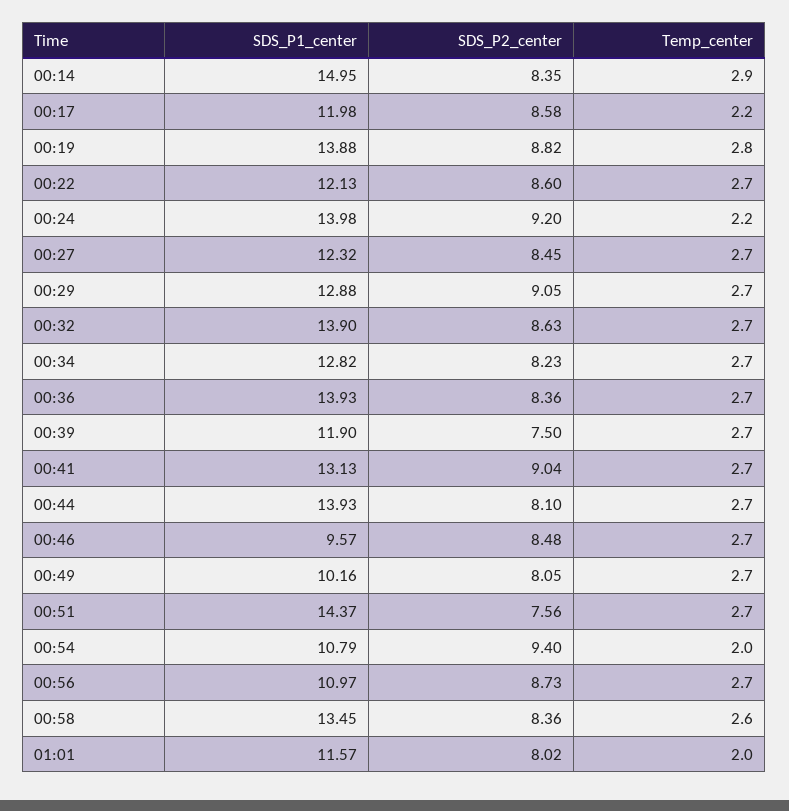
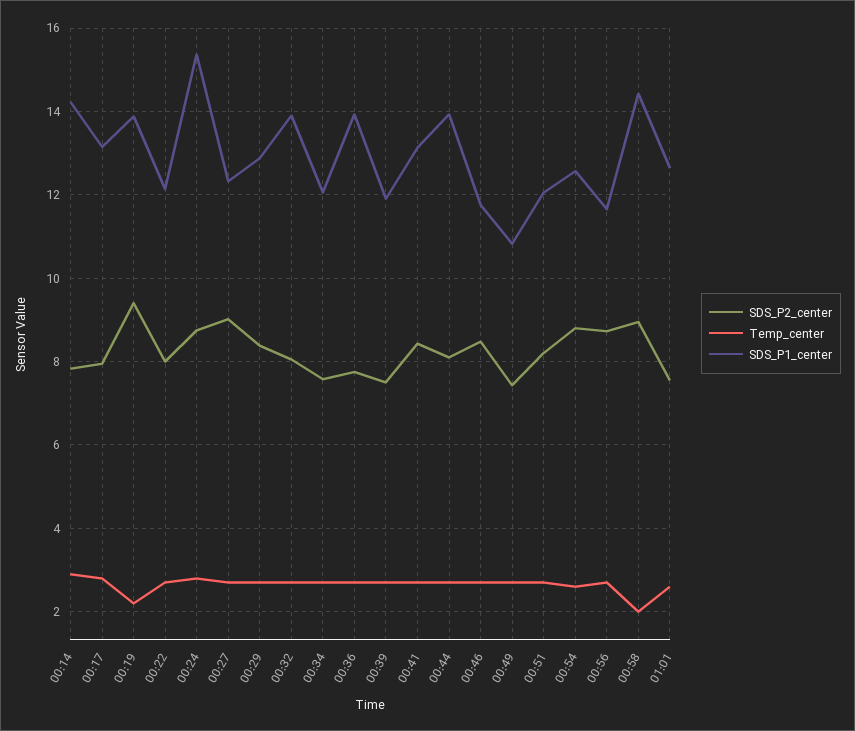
  {
    "SDS_P1_center": {
-     "00:14": 14.95,
+     "00:14": 14.2,
-     "00:17": 11.98,
+     "00:17": 13.2,
      "00:19": 13.88,
      "00:22": 12.13,
-     "00:24": 13.98,
+     "00:24": 15.4,
      "00:27": 12.32,
      "00:29": 12.88,
      "00:32": 13.9,
-     "00:34": 12.82,
+     "00:34": 12,
      "00:36": 13.93,
      "00:39": 11.9,
      "00:41": 13.13,
      "00:44": 13.93,
-     "00:46": 9.57,
+     "00:46": 11.8,
-     "00:49": 10.16,
+     "00:49": 10.8,
-     "00:51": 14.37,
+     "00:51": 12,
-     "00:54": 10.79,
+     "00:54": 12.6,
-     "00:56": 10.97,
+     "00:56": 11.6,
-     "00:58": 13.45,
+     "00:58": 14.4,
-     "01:01": 11.57
+     "01:01": 12.6
    },
    "SDS_P2_center": {
-     "00:14": 8.35,
+     "00:14": 7.8,
-     "00:17": 8.58,
+     "00:17": 8,
-     "00:19": 8.82,
+     "00:19": 9.4,
-     "00:22": 8.6,
+     "00:22": 8,
-     "00:24": 9.2,
+     "00:24": 8.8,
-     "00:27": 8.45,
+     "00:27": 9,
-     "00:29": 9.05,
+     "00:29": 8.4,
-     "00:32": 8.63,
+     "00:32": 8,
-     "00:34": 8.23,
+     "00:34": 7.6,
-     "00:36": 8.36,
+     "00:36": 7.8,
      "00:39": 7.5,
-     "00:41": 9.04,
+     "00:41": 8.4,
      "00:44": 8.1,
      "00:46": 8.48,
-     "00:49": 8.05,
+     "00:49": 7.4,
-     "00:51": 7.56,
+     "00:51": 8.2,
-     "00:54": 9.4,
+     "00:54": 8.8,
      "00:56": 8.73,
-     "00:58": 8.36,
+     "00:58": 9,
-     "01:01": 8.02
+     "01:01": 7.6
    },
    "Temp_center": {
      "00:14": 2.9,
-     "00:17": 2.2,
+     "00:17": 2.8,
-     "00:19": 2.8,
+     "00:19": 2.2,
      "00:22": 2.7,
-     "00:24": 2.2,
+     "00:24": 2.8,
      "00:27": 2.7,
      "00:29": 2.7,
      "00:32": 2.7,
      "00:34": 2.7,
      "00:36": 2.7,
      "00:39": 2.7,
      "00:41": 2.7,
      "00:44": 2.7,
      "00:46": 2.7,
      "00:49": 2.7,
      "00:51": 2.7,
-     "00:54": 2,
+     "00:54": 2.6,
      "00:56": 2.7,
-     "00:58": 2.6,
+     "00:58": 2,
-     "01:01": 2
+     "01:01": 2.6
    }
  }

